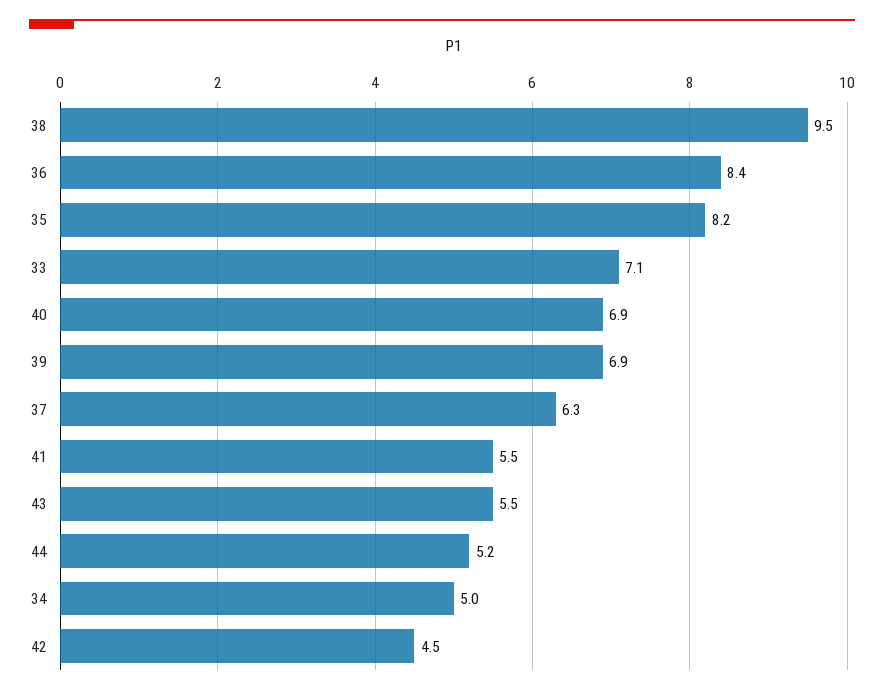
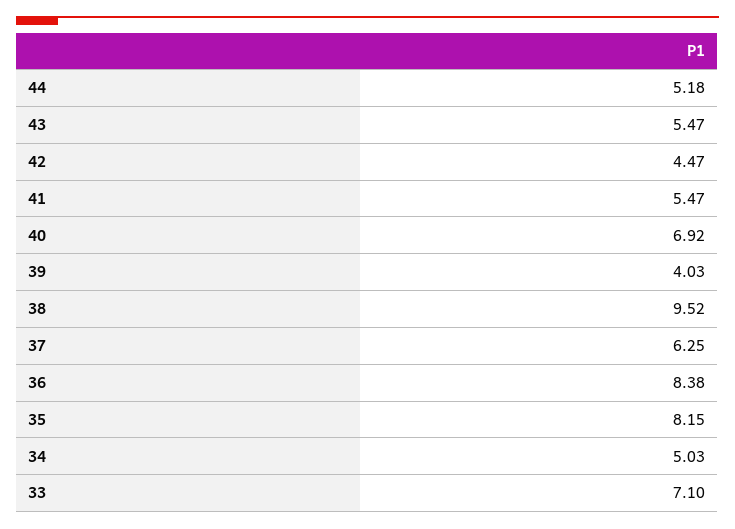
  {
    "38": 9.52,
    "36": 8.38,
    "35": 8.15,
    "33": 7.1,
    "40": 6.92,
-   "39": 6.9,
+   "39": 4.03,
    "37": 6.25,
    "41": 5.47,
    "43": 5.47,
    "44": 5.18,
    "34": 5.03,
    "42": 4.47
  }

